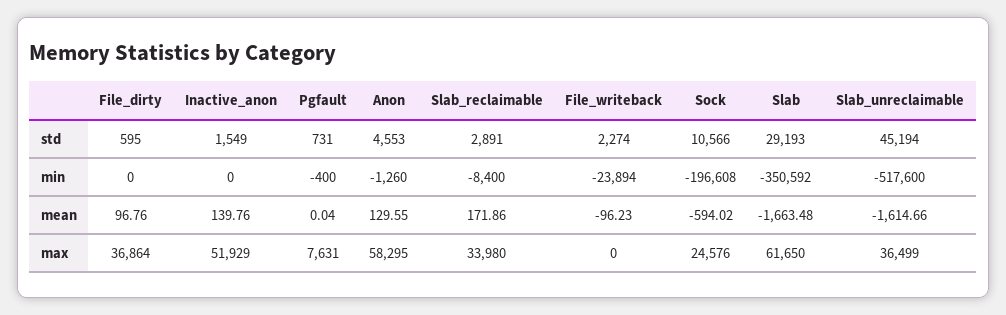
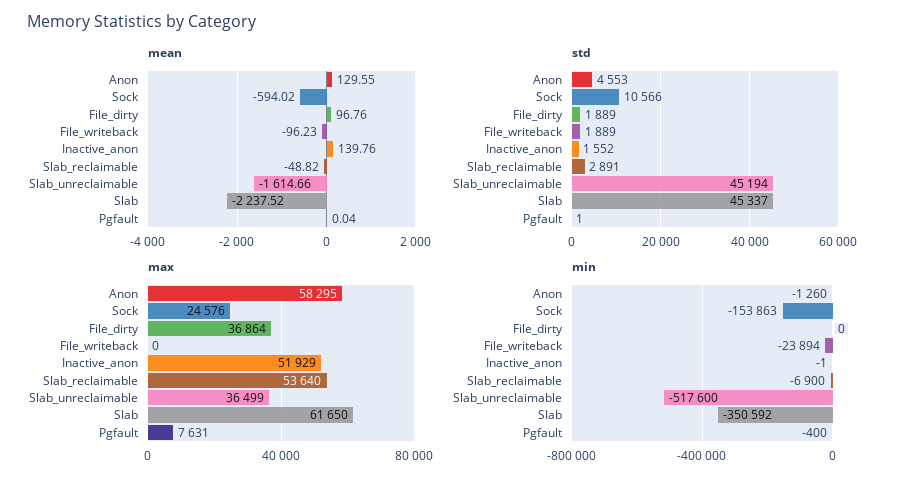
  {
    "std": {
-     "File_dirty": 595,
+     "File_dirty": 1889,
-     "Inactive_anon": 1549,
+     "Inactive_anon": 1552,
-     "Pgfault": 731,
+     "Pgfault": 1,
      "Anon": 4553,
      "Slab_reclaimable": 2891,
-     "File_writeback": 2274,
+     "File_writeback": 1889,
      "Sock": 10566,
-     "Slab": 29193,
+     "Slab": 45337,
      "Slab_unreclaimable": 45194
    },
    "min": {
      "File_dirty": 0,
-     "Inactive_anon": 0,
+     "Inactive_anon": -1,
      "Pgfault": -400,
      "Anon": -1260,
-     "Slab_reclaimable": -8400,
+     "Slab_reclaimable": -6900,
      "File_writeback": -23894,
-     "Sock": -196608,
+     "Sock": -153863,
      "Slab": -350592,
      "Slab_unreclaimable": -517600
    },
    "mean": {
      "File_dirty": 96.76,
      "Inactive_anon": 139.76,
      "Pgfault": 0.04,
      "Anon": 129.55,
-     "Slab_reclaimable": 171.86,
+     "Slab_reclaimable": -48.82,
      "File_writeback": -96.23,
      "Sock": -594.02,
-     "Slab": -1663.48,
+     "Slab": -2237.52,
      "Slab_unreclaimable": -1614.66
    },
    "max": {
      "File_dirty": 36864,
      "Inactive_anon": 51929,
      "Pgfault": 7631,
      "Anon": 58295,
-     "Slab_reclaimable": 33980,
+     "Slab_reclaimable": 53640,
      "File_writeback": 0,
      "Sock": 24576,
      "Slab": 61650,
      "Slab_unreclaimable": 36499
    }
  }

